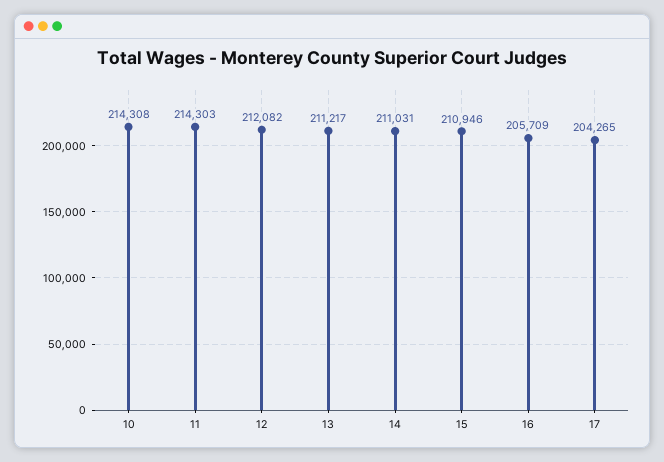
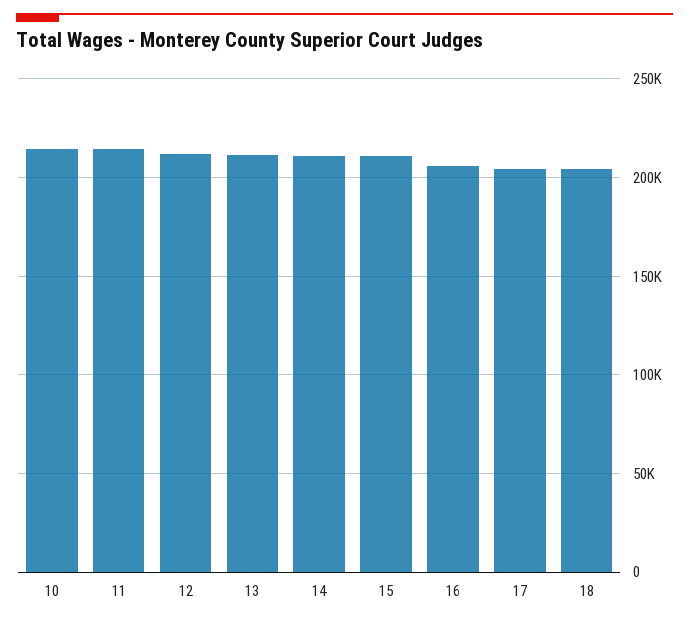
  {
    "10": 214308,
    "11": 214303,
    "12": 212082,
    "13": 211217,
    "14": 211031,
    "15": 210946,
    "16": 205709,
-   "17": 204265
+   "17": 204265,
+   "18": 205000
  }

